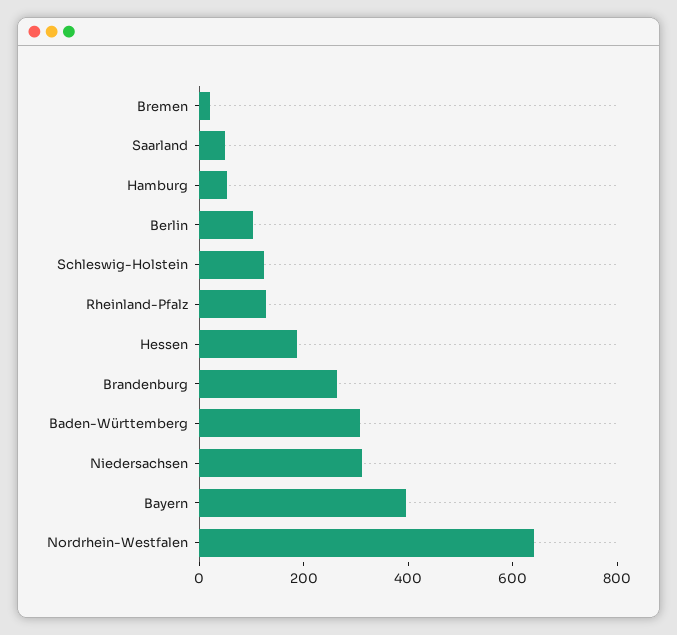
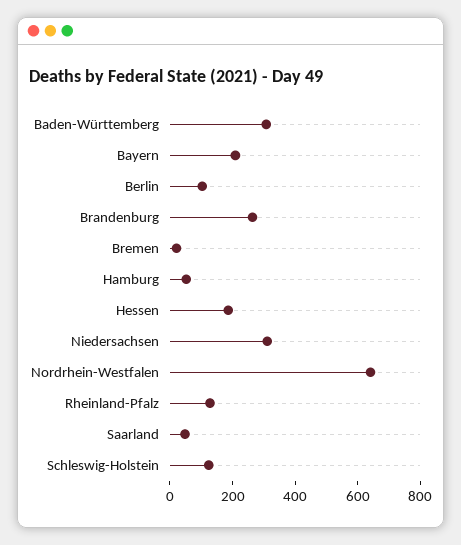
  {
    "Bremen": 0,
    "Saarland": 50,
    "Hamburg": 50,
    "Berlin": 100,
    "Schleswig-Holstein": 100,
    "Rheinland-Pfalz": 150,
    "Hessen": 200,
    "Brandenburg": 250,
    "Baden-Württemberg": 300,
    "Niedersachsen": 300,
-   "Bayern": 400,
+   "Bayern": 200,
    "Nordrhein-Westfalen": 650
  }

